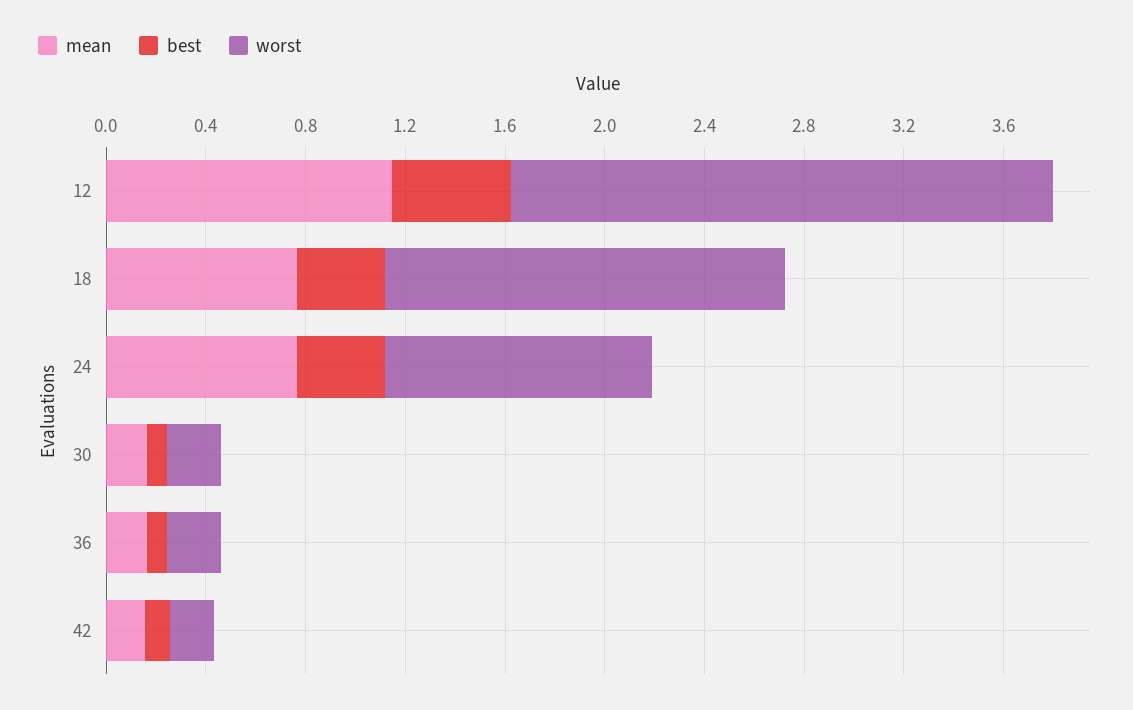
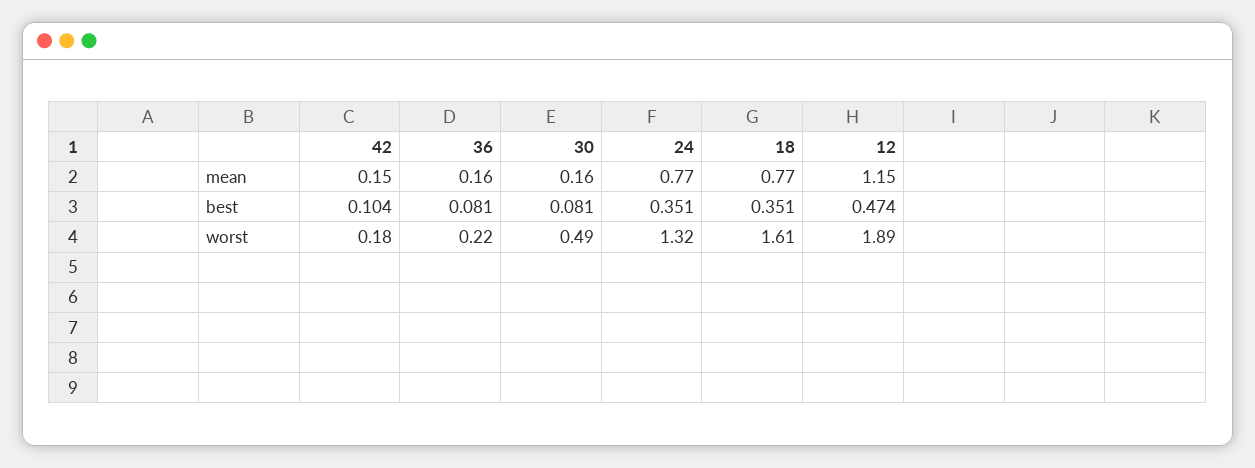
  {
    "mean": {
      "12": 1.15,
      "18": 0.77,
      "24": 0.77,
      "30": 0.16,
      "36": 0.16,
      "42": 0.15
    },
    "best": {
      "12": 0.474,
      "18": 0.351,
      "24": 0.351,
      "30": 0.081,
      "36": 0.081,
      "42": 0.104
    },
    "worst": {
-     "12": 2.2,
+     "12": 1.89,
      "18": 1.61,
-     "24": 1.1,
+     "24": 1.32,
-     "30": 0.2,
+     "30": 0.49,
      "36": 0.22,
      "42": 0.18
    }
  }

